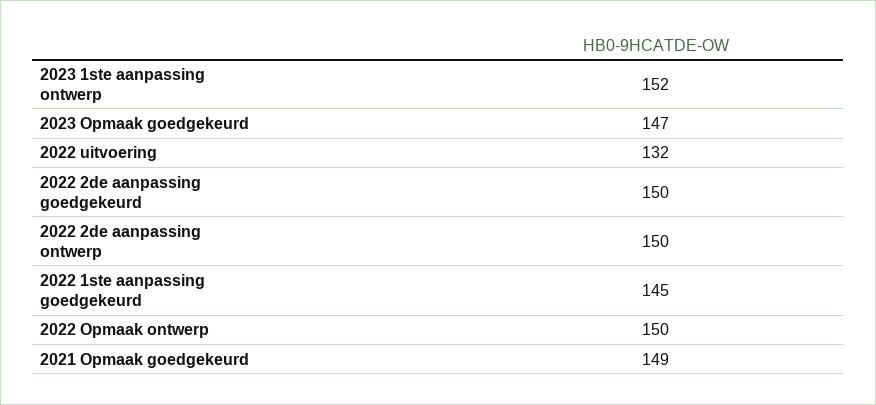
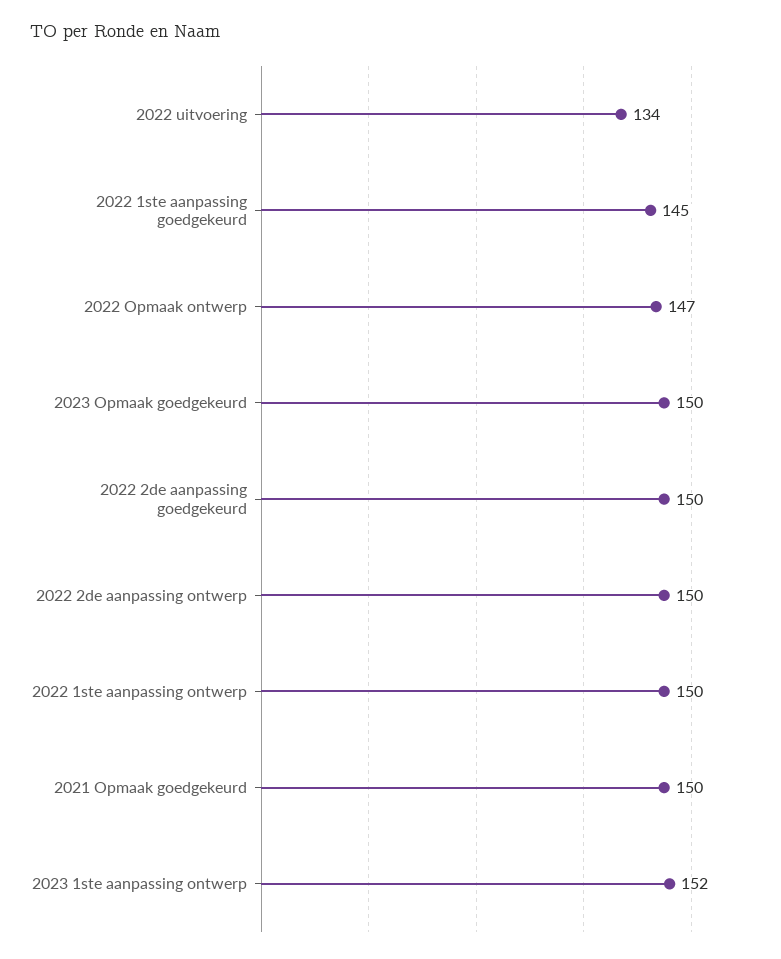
  {
    "2023 1ste aanpassing ontwerp": 152,
-   "2023 Opmaak goedgekeurd": 147,
+   "2023 Opmaak goedgekeurd": 150,
-   "2022 uitvoering": 132,
+   "2022 uitvoering": 134,
    "2022 2de aanpassing goedgekeurd": 150,
    "2022 2de aanpassing ontwerp": 150,
    "2022 1ste aanpassing goedgekeurd": 145,
-   "2022 Opmaak ontwerp": 150,
+   "2022 Opmaak ontwerp": 147,
-   "2021 Opmaak goedgekeurd": 149
+   "2021 Opmaak goedgekeurd": 150,
+   "2022 1ste aanpassing ontwerp": 150
  }

